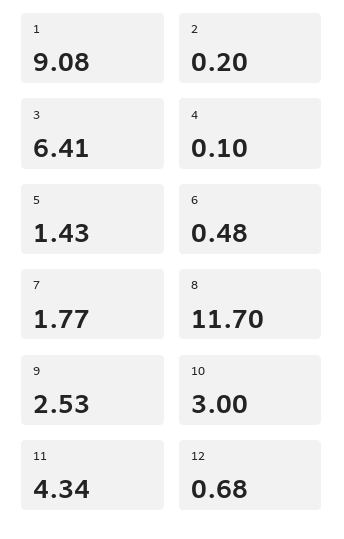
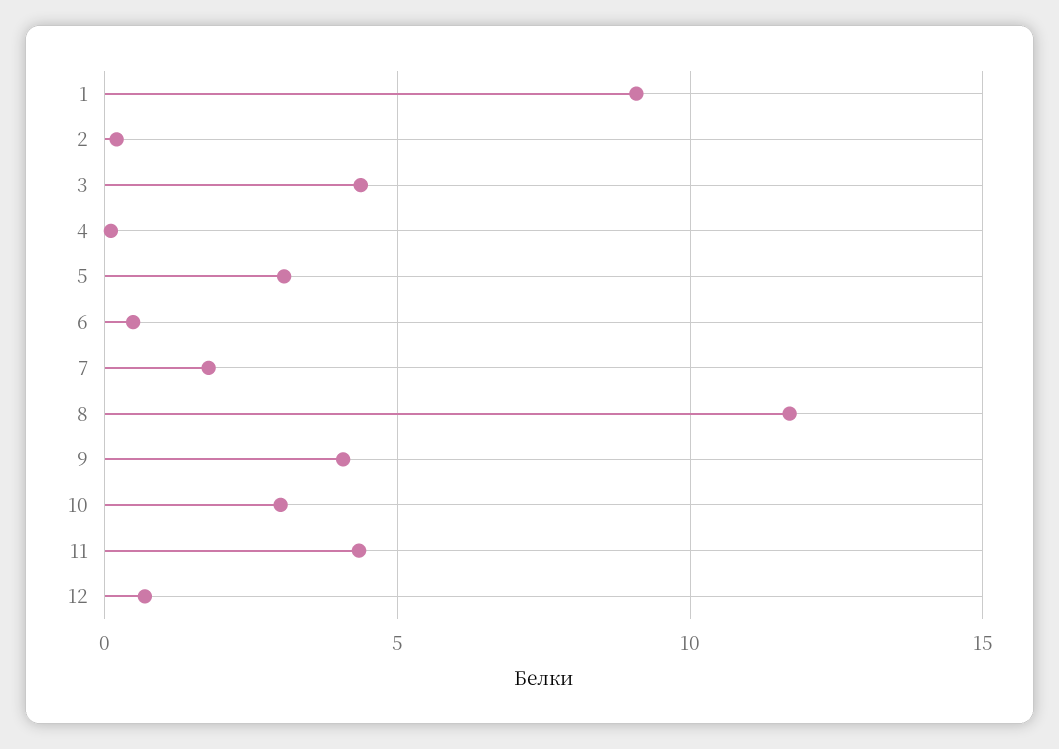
  {
    "1": 9.08,
    "2": 0.2,
-   "3": 6.41,
+   "3": 4.5,
    "4": 0.1,
-   "5": 1.43,
+   "5": 3,
    "6": 0.48,
    "7": 1.77,
    "8": 11.7,
-   "9": 2.53,
+   "9": 4,
    "10": 3,
    "11": 4.34,
    "12": 0.68
  }

